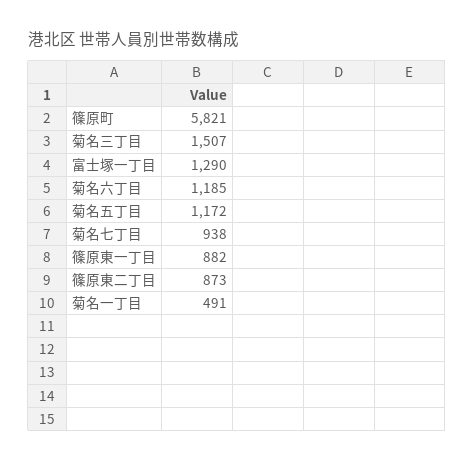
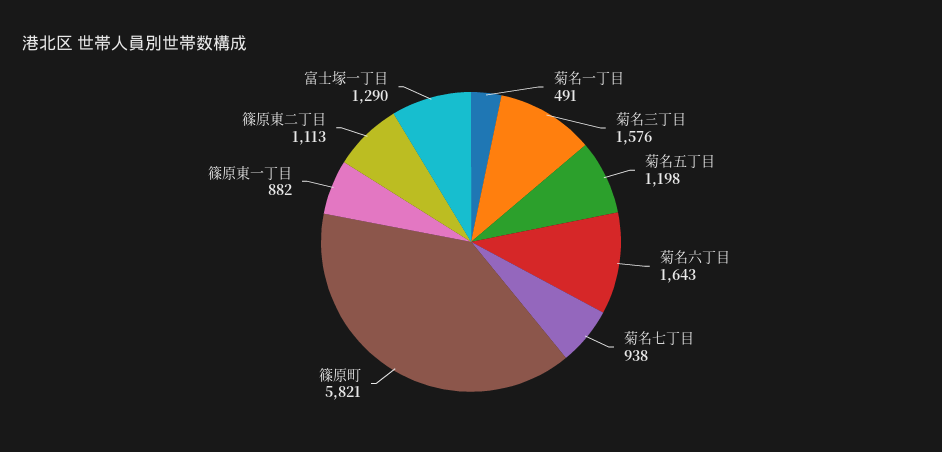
  {
    "篠原町": 5821,
-   "菊名三丁目": 1507,
+   "菊名三丁目": 1576,
    "富士塚一丁目": 1290,
-   "菊名六丁目": 1185,
+   "菊名六丁目": 1643,
-   "菊名五丁目": 1172,
+   "菊名五丁目": 1198,
    "菊名七丁目": 938,
    "篠原東一丁目": 882,
-   "篠原東二丁目": 873,
+   "篠原東二丁目": 1113,
    "菊名一丁目": 491
  }

